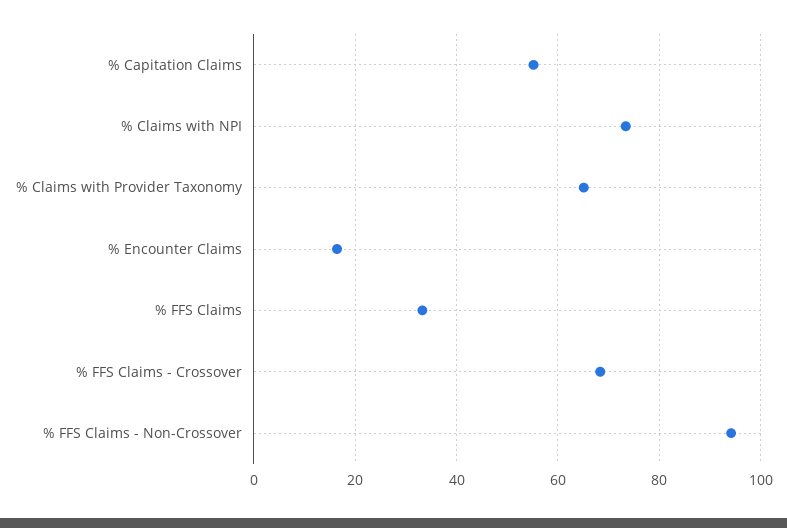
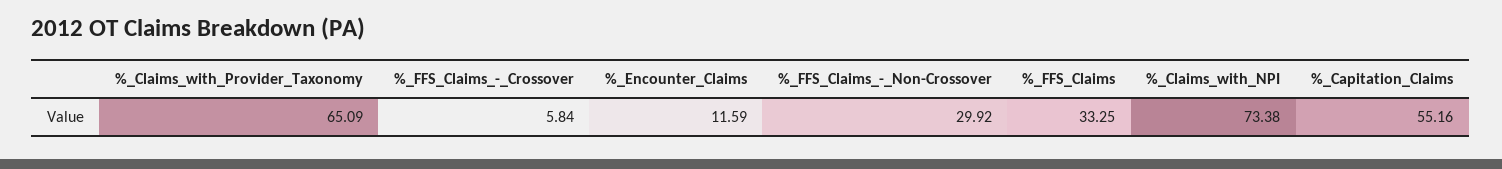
  {
    "% Capitation Claims": 55.16,
    "% Claims with NPI": 73.38,
    "% Claims with Provider Taxonomy": 65.09,
-   "% Encounter Claims": 16,
+   "% Encounter Claims": 11.59,
    "% FFS Claims": 33.25,
-   "% FFS Claims - Crossover": 68,
+   "% FFS Claims - Crossover": 5.84,
-   "% FFS Claims - Non-Crossover": 94
+   "% FFS Claims - Non-Crossover": 29.92
  }

